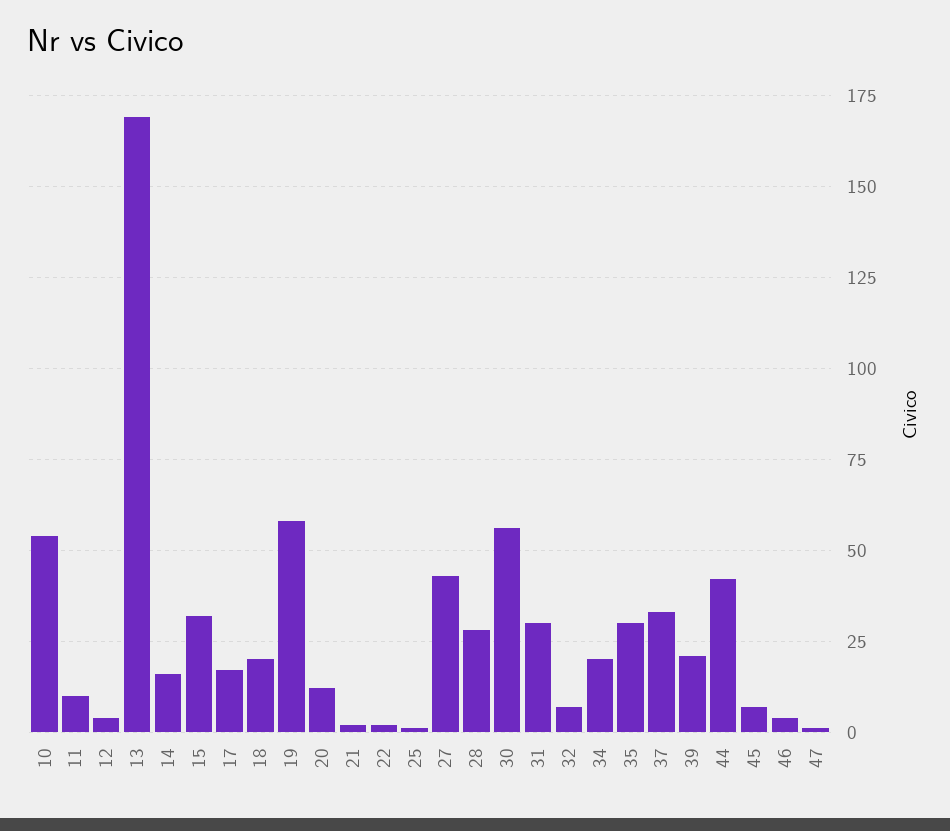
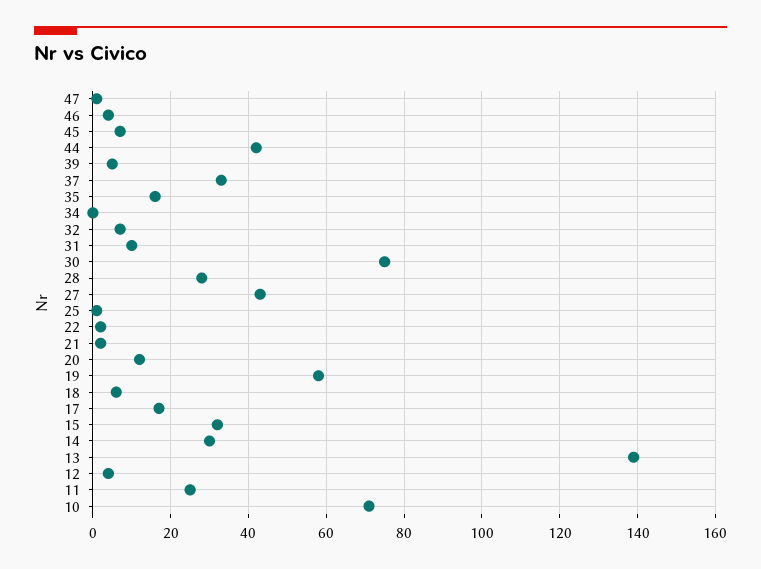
  {
-   "10": 55,
+   "10": 70,
-   "11": 10,
+   "11": 25,
    "12": 5,
-   "13": 170,
+   "13": 140,
-   "14": 15,
+   "14": 30,
    "15": 30,
    "17": 15,
-   "18": 20,
+   "18": 5,
    "19": 60,
    "20": 10,
    "21": 0,
    "22": 0,
    "25": 0,
    "27": 45,
    "28": 30,
-   "30": 55,
+   "30": 75,
-   "31": 30,
+   "31": 10,
    "32": 5,
-   "34": 20,
+   "34": 0,
-   "35": 30,
+   "35": 15,
    "37": 35,
-   "39": 20,
+   "39": 5,
    "44": 40,
    "45": 5,
    "46": 5,
    "47": 0
  }

